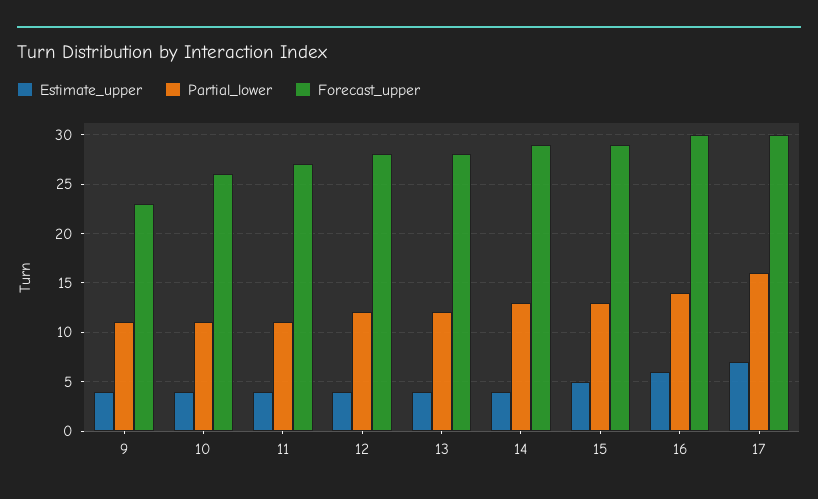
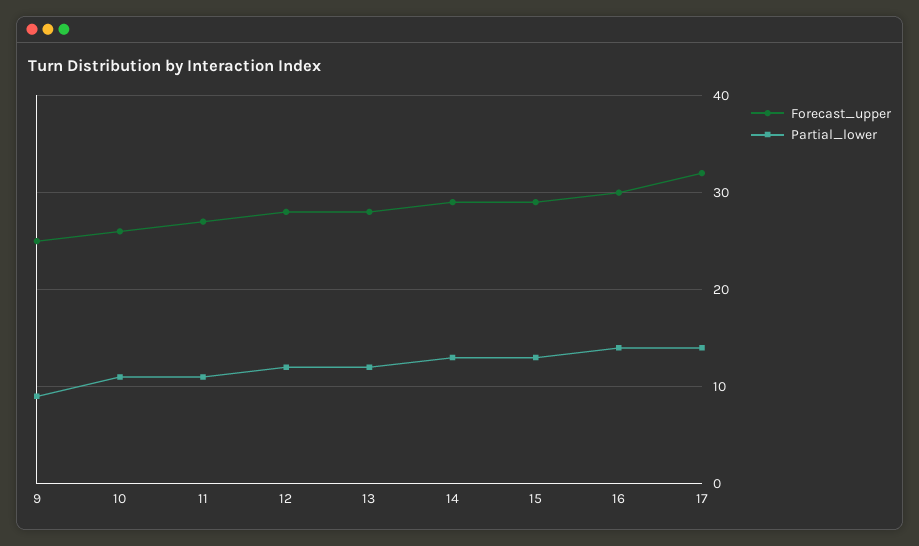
  {
-   "Estimate_upper": {
-     "9": 4,
-     "10": 4,
-     "11": 4,
-     "12": 4,
-     "13": 4,
-     "14": 4,
-     "15": 5,
-     "16": 6,
-     "17": 7
-   },
    "Partial_lower": {
-     "9": 11,
+     "9": 9,
      "10": 11,
      "11": 11,
      "12": 12,
      "13": 12,
      "14": 13,
      "15": 13,
      "16": 14,
-     "17": 16
+     "17": 14
    },
    "Forecast_upper": {
-     "9": 23,
+     "9": 25,
      "10": 26,
      "11": 27,
      "12": 28,
      "13": 28,
      "14": 29,
      "15": 29,
      "16": 30,
-     "17": 30
+     "17": 32
    }
  }

